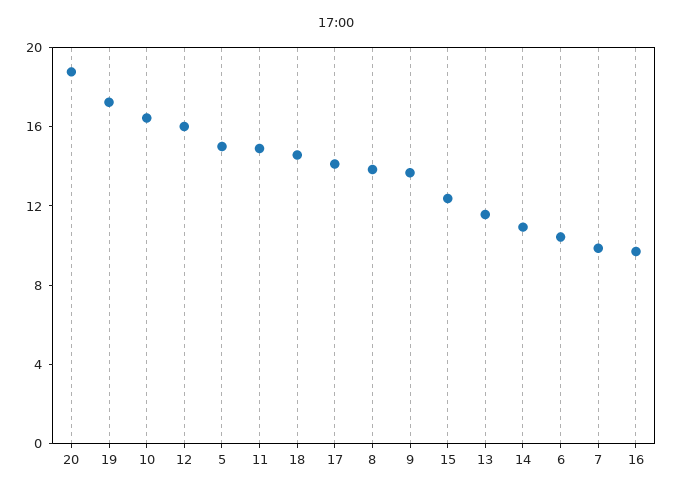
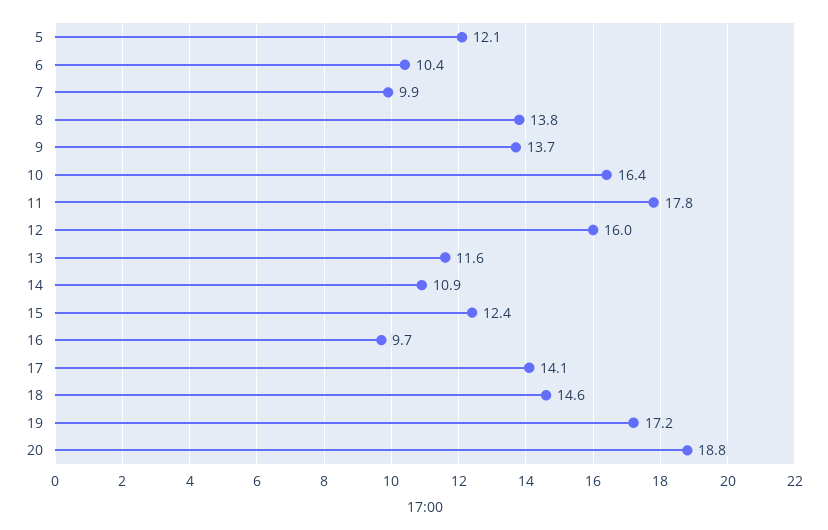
  {
    "20": 18.8,
    "19": 17.2,
    "10": 16.4,
    "12": 16,
-   "5": 15,
+   "5": 12.1,
-   "11": 15,
+   "11": 17.8,
    "18": 14.6,
    "17": 14.1,
    "8": 13.8,
    "9": 13.7,
    "15": 12.4,
    "13": 11.6,
    "14": 10.9,
    "6": 10.4,
    "7": 9.9,
    "16": 9.7
  }

